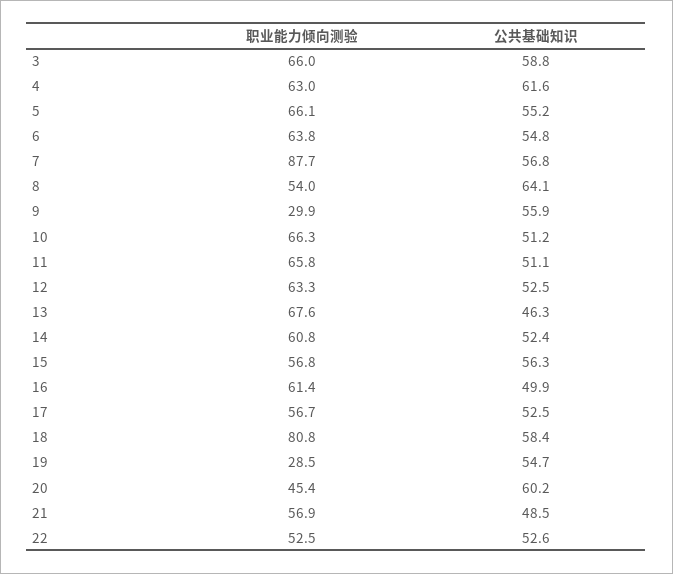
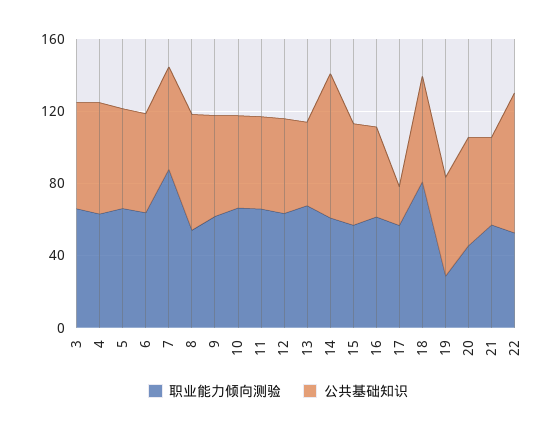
  {
    "职业能力倾向测验": {
      "3": 66,
      "4": 63,
      "5": 66.1,
      "6": 63.8,
      "7": 87.7,
      "8": 54,
-     "9": 29.9,
+     "9": 60,
      "10": 66.3,
      "11": 65.8,
      "12": 63.3,
      "13": 67.6,
      "14": 60.8,
      "15": 56.8,
      "16": 61.4,
      "17": 56.7,
      "18": 80.8,
      "19": 28.5,
      "20": 45.4,
      "21": 56.9,
      "22": 52.5
    },
    "公共基础知识": {
      "3": 58.8,
      "4": 61.6,
      "5": 55.2,
      "6": 54.8,
      "7": 56.8,
      "8": 64.1,
      "9": 55.9,
      "10": 51.2,
      "11": 51.1,
      "12": 52.5,
      "13": 46.3,
-     "14": 52.4,
+     "14": 80,
      "15": 56.3,
      "16": 49.9,
-     "17": 52.5,
+     "17": 20,
      "18": 58.4,
      "19": 54.7,
      "20": 60.2,
      "21": 48.5,
-     "22": 52.6
+     "22": 80
    }
  }

